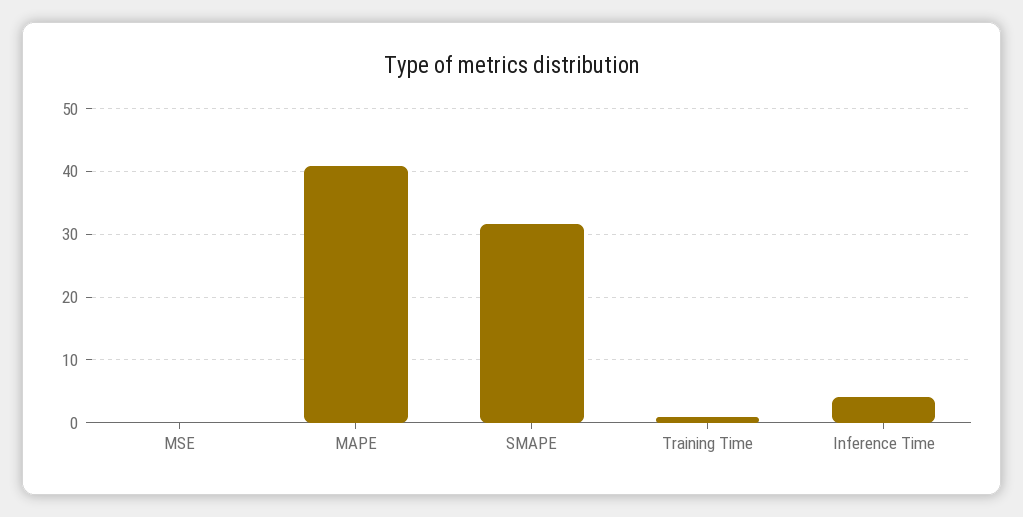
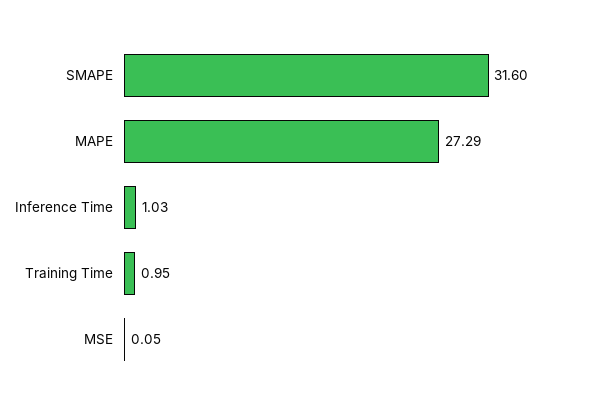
  {
    "MSE": 0.05,
-   "MAPE": 41,
+   "MAPE": 27.29,
    "SMAPE": 31.6,
    "Training Time": 0.95,
-   "Inference Time": 4
+   "Inference Time": 1.03
  }

